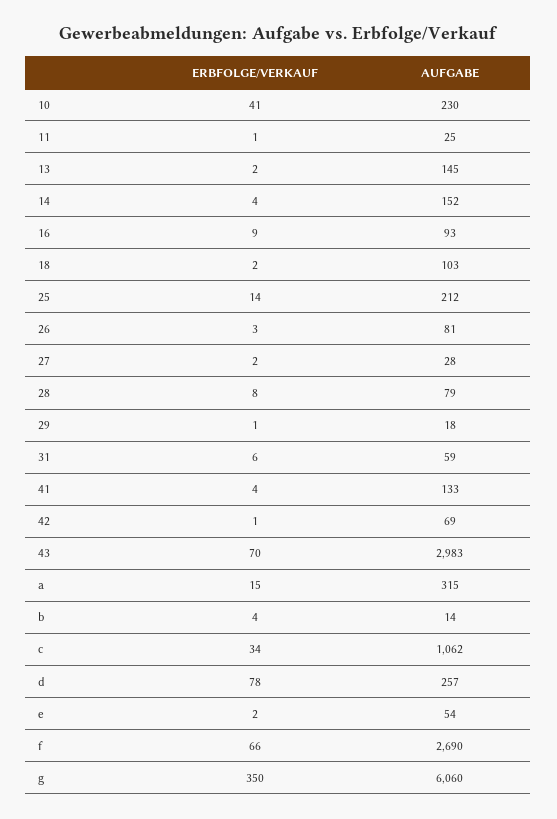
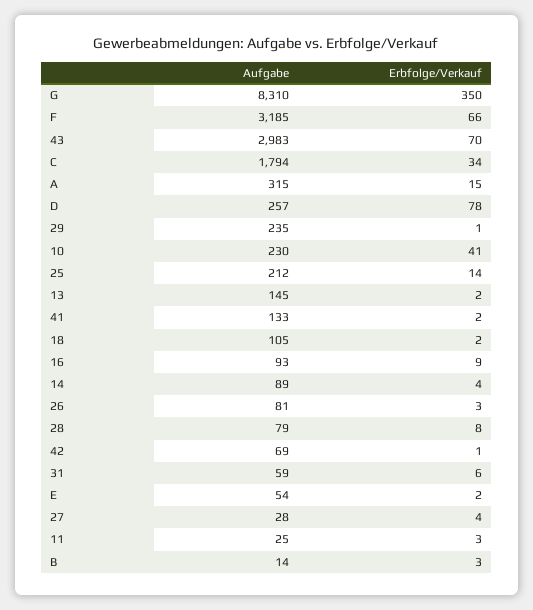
  {
    "ERBFOLGE/VERKAUF": {
      "10": 41,
-     "11": 1,
+     "11": 3,
      "13": 2,
      "14": 4,
      "16": 9,
      "18": 2,
      "25": 14,
      "26": 3,
-     "27": 2,
+     "27": 4,
      "28": 8,
      "29": 1,
      "31": 6,
-     "41": 4,
+     "41": 2,
      "42": 1,
      "43": 70,
      "a": 15,
-     "b": 4,
+     "b": 3,
      "c": 34,
      "d": 78,
      "e": 2,
      "f": 66,
      "g": 350
    },
    "AUFGABE": {
      "10": 230,
      "11": 25,
      "13": 145,
-     "14": 152,
+     "14": 89,
      "16": 93,
-     "18": 103,
+     "18": 105,
      "25": 212,
      "26": 81,
      "27": 28,
      "28": 79,
-     "29": 18,
+     "29": 235,
      "31": 59,
      "41": 133,
      "42": 69,
      "43": 2983,
      "a": 315,
      "b": 14,
-     "c": 1062,
+     "c": 1794,
      "d": 257,
      "e": 54,
-     "f": 2690,
+     "f": 3185,
-     "g": 6060
+     "g": 8310
    }
  }

